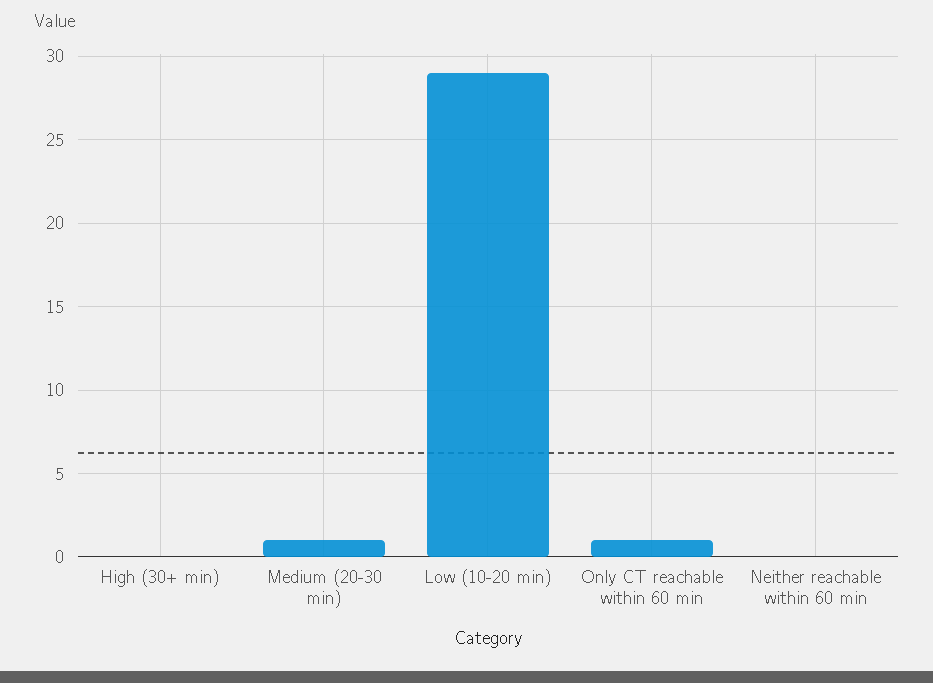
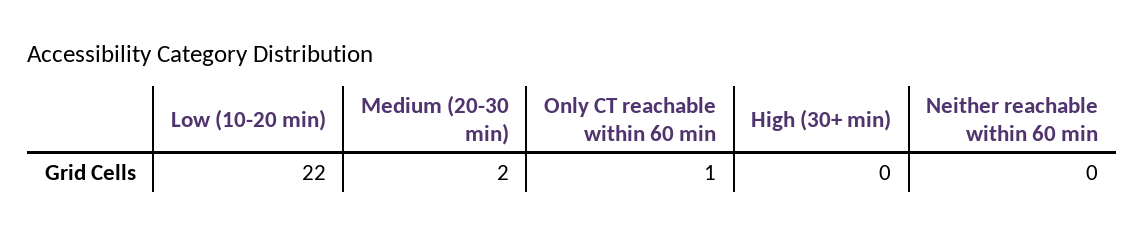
  {
    "High (30+ min)": 0,
-   "Medium (20-30 min)": 1,
+   "Medium (20-30 min)": 2,
-   "Low (10-20 min)": 29,
+   "Low (10-20 min)": 22,
    "Only CT reachable within 60 min": 1,
    "Neither reachable within 60 min": 0
  }

